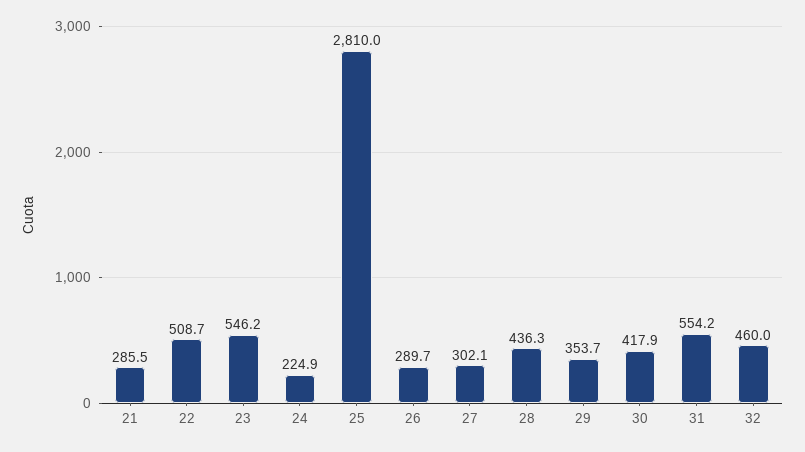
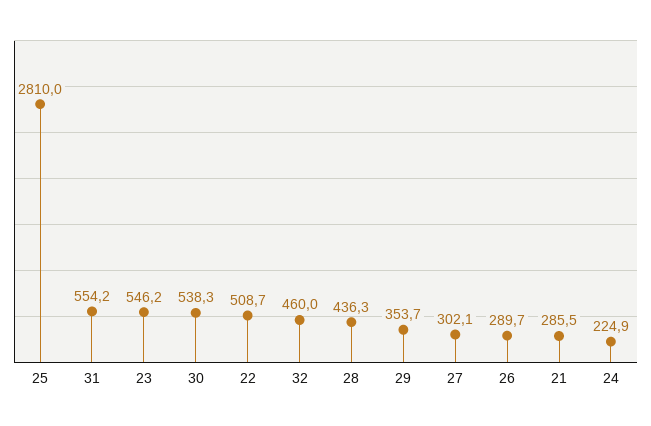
  {
    "21": 285.5,
    "22": 508.7,
    "23": 546.2,
    "24": 224.9,
    "25": 2810,
    "26": 289.7,
    "27": 302.1,
    "28": 436.3,
    "29": 353.7,
-   "30": 417.9,
+   "30": 538.3,
    "31": 554.2,
    "32": 460
  }

